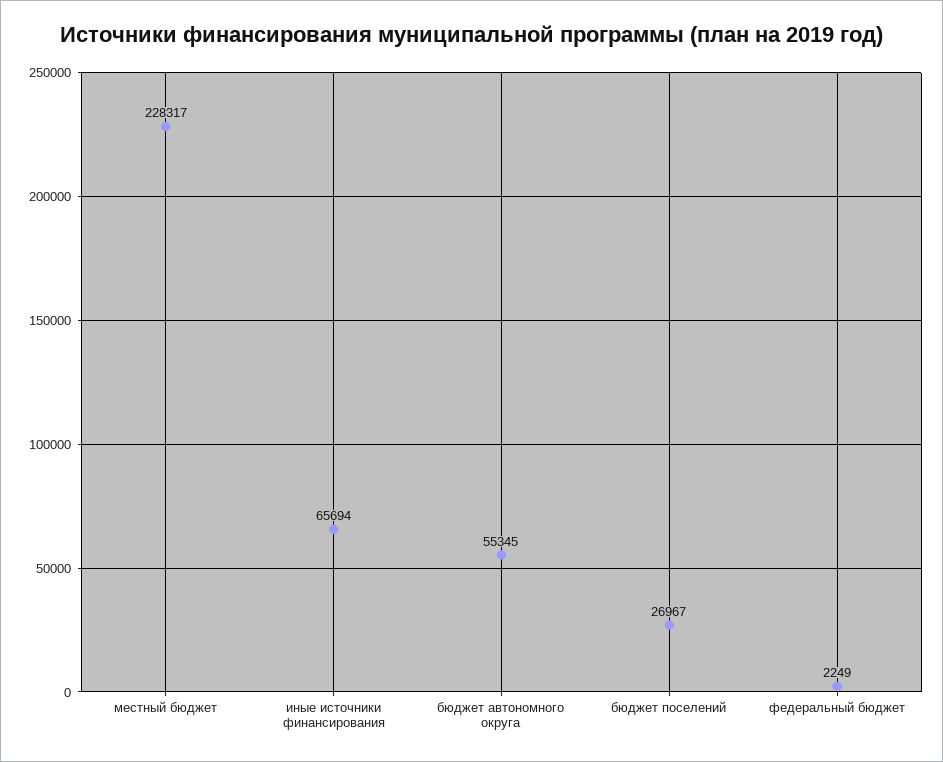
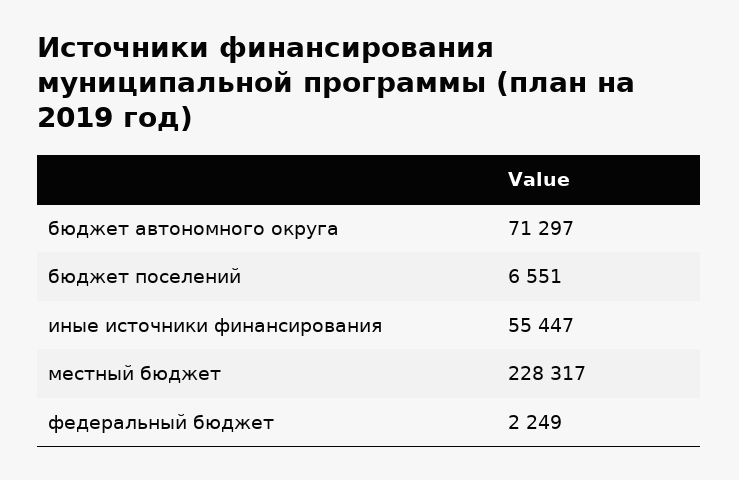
  {
    "местный бюджет": 228317,
-   "иные источники финансирования": 65694,
+   "иные источники финансирования": 55447,
-   "бюджет автономного округа": 55345,
+   "бюджет автономного округа": 71297,
-   "бюджет поселений": 26967,
+   "бюджет поселений": 6551,
    "федеральный бюджет": 2249
  }

